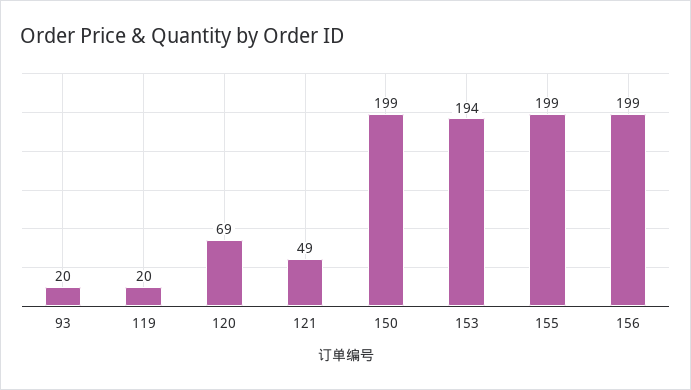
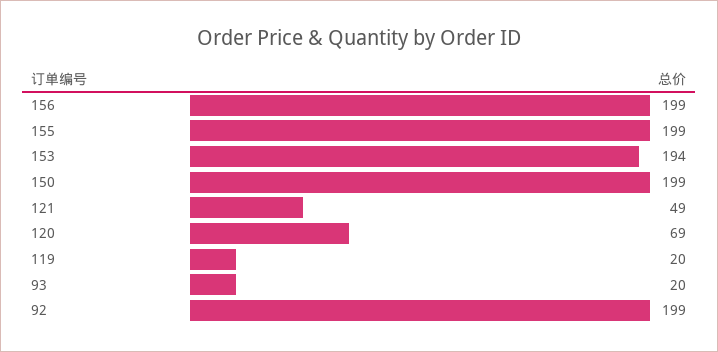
  {
    "93": 20,
    "119": 20,
    "120": 69,
    "121": 49,
    "150": 199,
    "153": 194,
    "155": 199,
-   "156": 199
+   "156": 199,
+   "92": 199
  }

